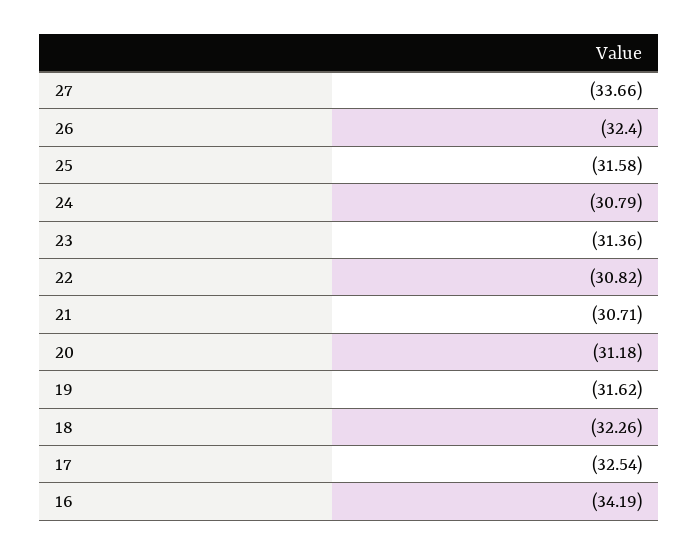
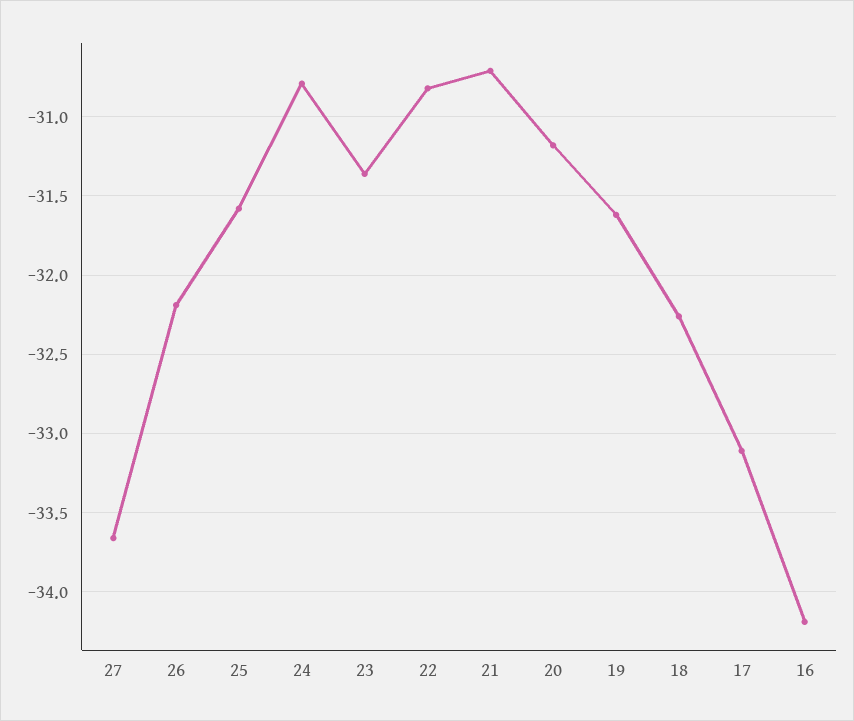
  {
    "27": -33.66,
-   "26": -32.4,
+   "26": -32.2,
    "25": -31.58,
    "24": -30.79,
    "23": -31.36,
    "22": -30.82,
    "21": -30.71,
    "20": -31.18,
    "19": -31.62,
    "18": -32.26,
-   "17": -32.54,
+   "17": -33.1,
    "16": -34.19
  }

